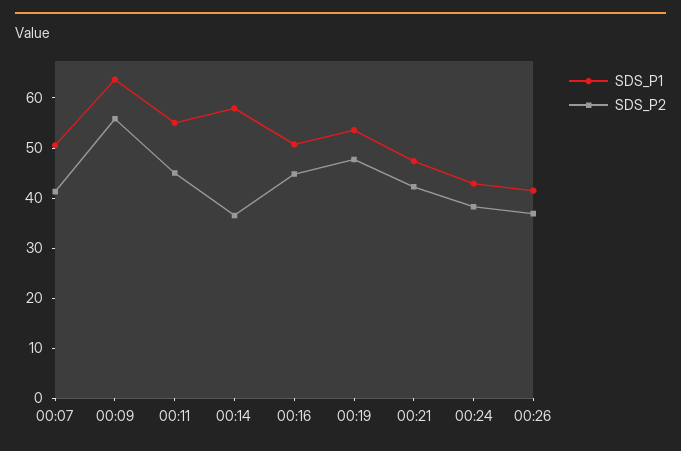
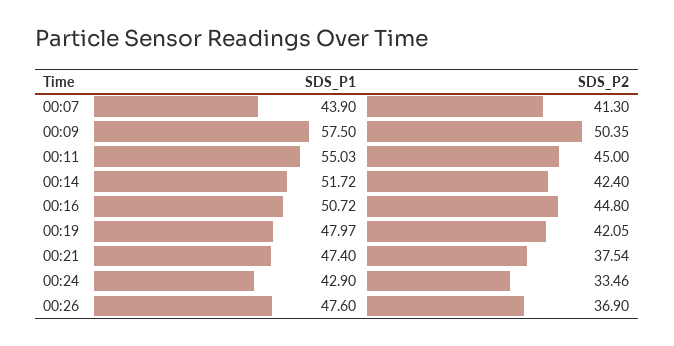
  {
    "SDS_P1": {
-     "00:07": 50,
+     "00:07": 43.9,
-     "00:09": 64,
+     "00:09": 57.5,
      "00:11": 55.03,
-     "00:14": 58,
+     "00:14": 51.72,
      "00:16": 50.72,
-     "00:19": 54,
+     "00:19": 47.97,
      "00:21": 47.4,
      "00:24": 42.9,
-     "00:26": 42
+     "00:26": 47.6
    },
    "SDS_P2": {
      "00:07": 41.3,
-     "00:09": 56,
+     "00:09": 50.35,
      "00:11": 45,
-     "00:14": 36,
+     "00:14": 42.4,
      "00:16": 44.8,
-     "00:19": 48,
+     "00:19": 42.05,
-     "00:21": 42,
+     "00:21": 37.54,
-     "00:24": 38,
+     "00:24": 33.46,
      "00:26": 36.9
    }
  }

